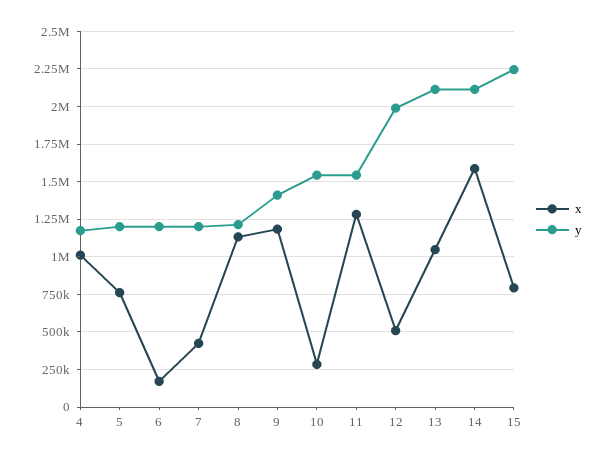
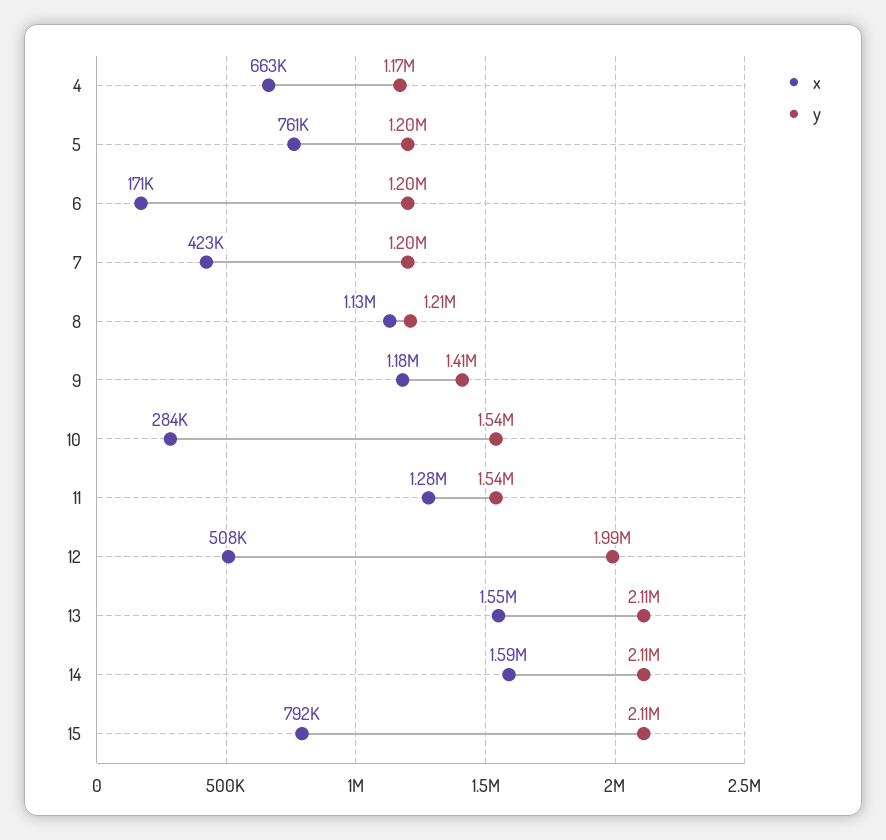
  {
    "x": {
-     "4": 1000000,
+     "4": 663000,
      "5": 761000,
      "6": 171000,
      "7": 423000,
      "8": 1130000,
      "9": 1180000,
      "10": 284000,
      "11": 1280000,
      "12": 508000,
-     "13": 1050000,
+     "13": 1550000,
      "14": 1590000,
      "15": 792000
    },
    "y": {
      "4": 1170000,
      "5": 1200000,
      "6": 1200000,
      "7": 1200000,
      "8": 1210000,
      "9": 1410000,
      "10": 1540000,
      "11": 1540000,
      "12": 1990000,
      "13": 2110000,
      "14": 2110000,
-     "15": 2250000
+     "15": 2110000
    }
  }

